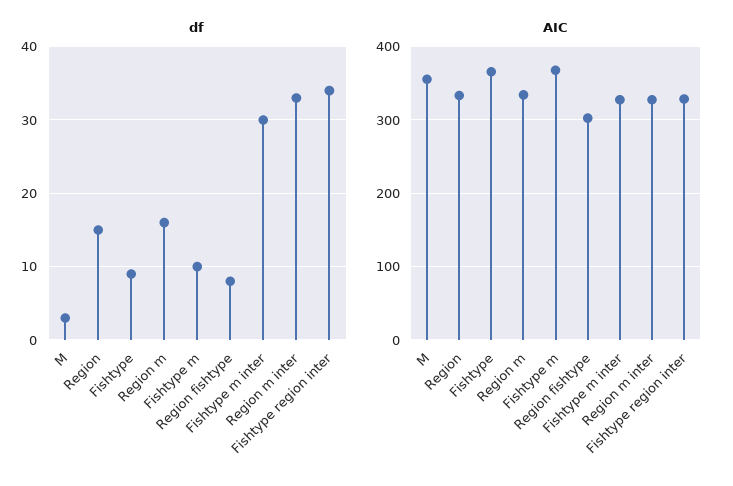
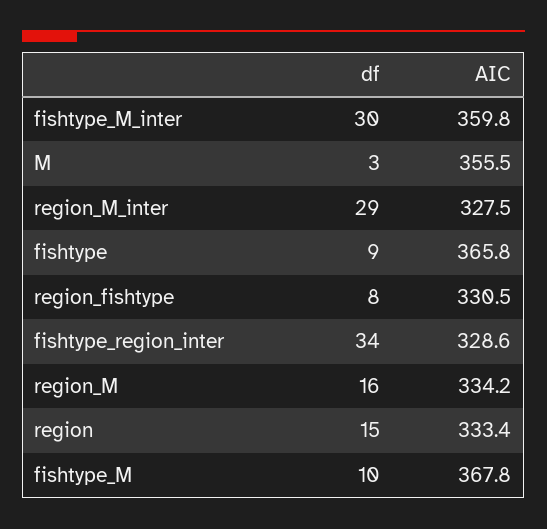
  {
    "df": {
      "M": 3,
      "Region": 15,
      "Fishtype": 9,
      "Region m": 16,
      "Fishtype m": 10,
      "Region fishtype": 8,
      "Fishtype m inter": 30,
-     "Region m inter": 33,
+     "Region m inter": 29,
      "Fishtype region inter": 34
    },
    "AIC": {
      "M": 355.5,
      "Region": 333.4,
      "Fishtype": 365.8,
      "Region m": 334.2,
      "Fishtype m": 367.8,
-     "Region fishtype": 300,
+     "Region fishtype": 330.5,
-     "Fishtype m inter": 330,
+     "Fishtype m inter": 359.8,
      "Region m inter": 327.5,
      "Fishtype region inter": 328.6
    }
  }

